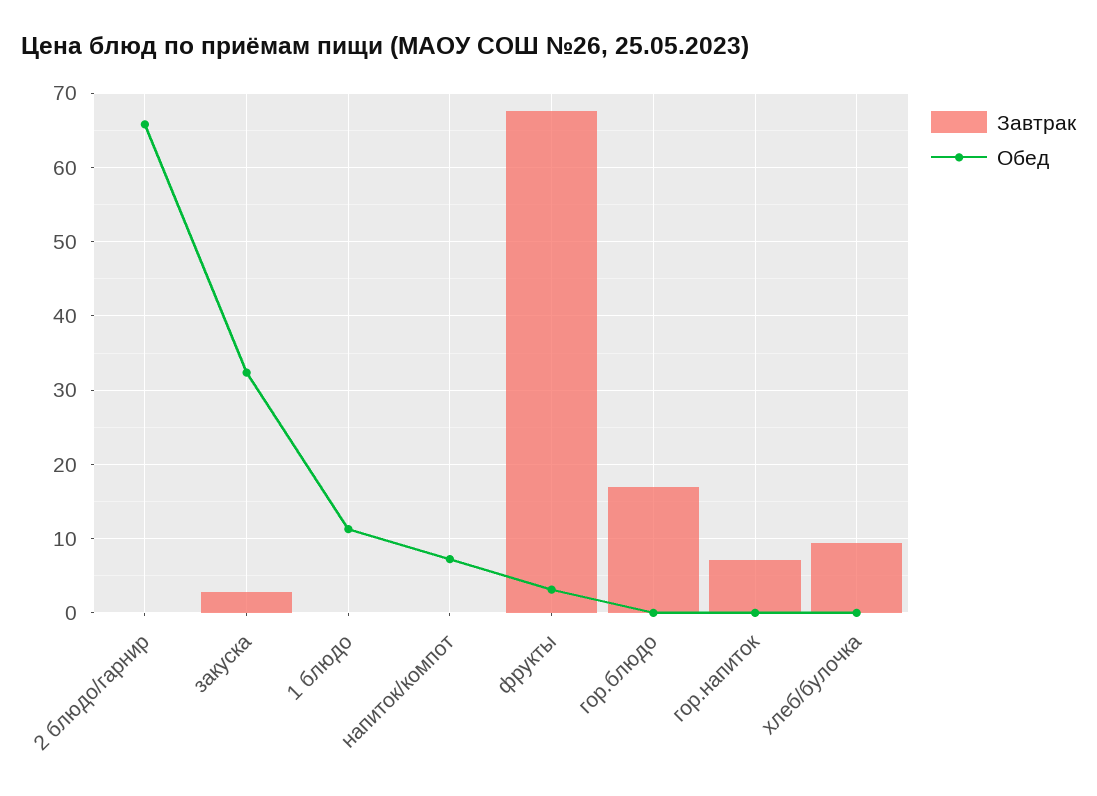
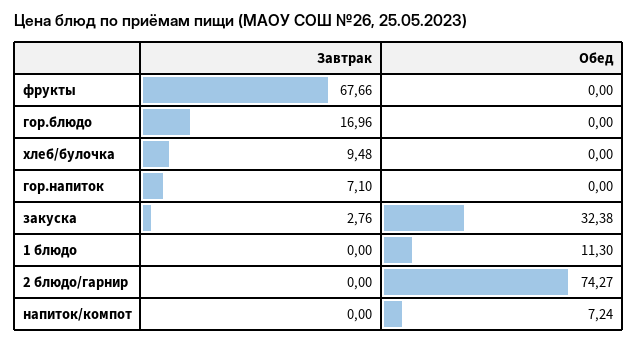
  {
    "Завтрак": {
      "2 блюдо/гарнир": 0,
      "закуска": 2.76,
      "1 блюдо": 0,
      "напиток/компот": 0,
      "фрукты": 67.66,
      "гор.блюдо": 16.96,
      "гор.напиток": 7.1,
      "хлеб/булочка": 9.48
    },
    "Обед": {
-     "2 блюдо/гарнир": 66,
+     "2 блюдо/гарнир": 74.27,
      "закуска": 32.38,
      "1 блюдо": 11.3,
      "напиток/компот": 7.24,
-     "фрукты": 3,
+     "фрукты": 0,
      "гор.блюдо": 0,
      "гор.напиток": 0,
      "хлеб/булочка": 0
    }
  }

